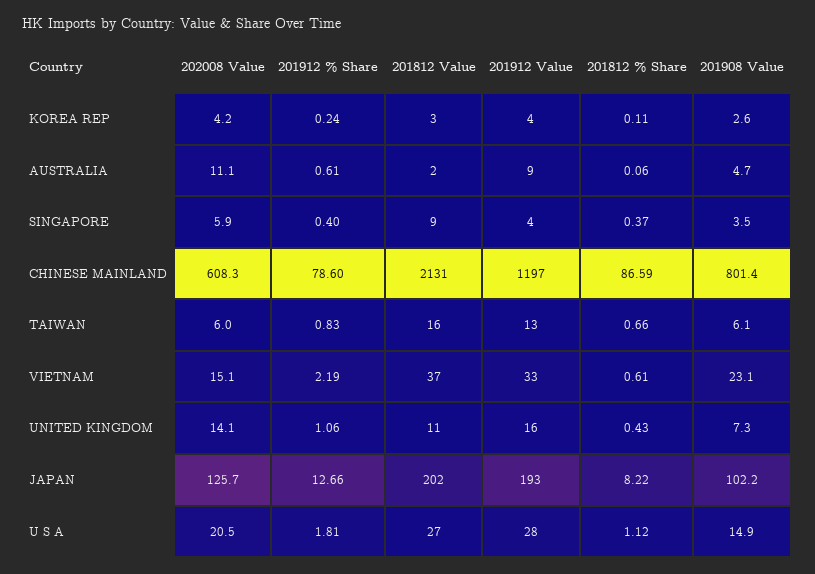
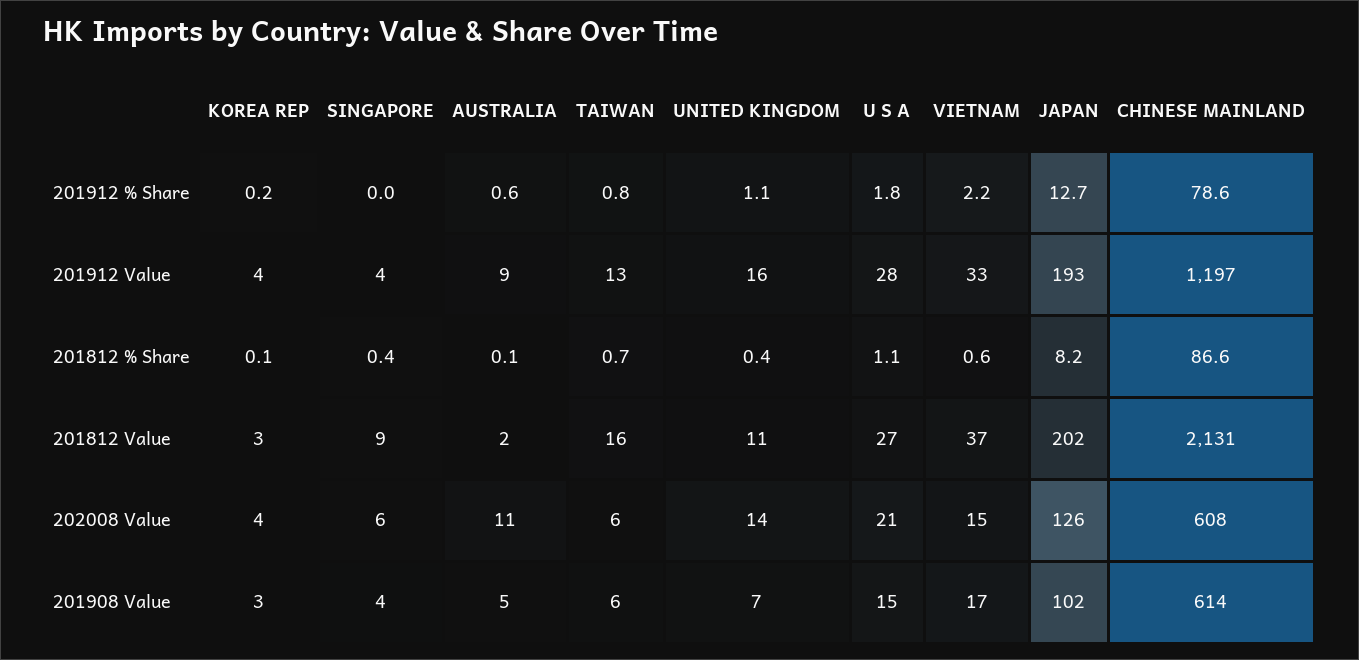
  {
    "202008 Value": {
      "KOREA REP": 4.2,
      "AUSTRALIA": 11.1,
      "SINGAPORE": 5.9,
      "CHINESE MAINLAND": 608.3,
      "TAIWAN": 6,
      "VIETNAM": 15.1,
      "UNITED KINGDOM": 14.1,
      "JAPAN": 125.7,
      "U S A": 20.5
    },
    "201912 % Share": {
      "KOREA REP": 0.24,
      "AUSTRALIA": 0.61,
-     "SINGAPORE": 0.4,
+     "SINGAPORE": 0,
      "CHINESE MAINLAND": 78.6,
      "TAIWAN": 0.83,
      "VIETNAM": 2.19,
      "UNITED KINGDOM": 1.06,
      "JAPAN": 12.66,
      "U S A": 1.81
    },
    "201812 Value": {
      "KOREA REP": 3,
      "AUSTRALIA": 2,
      "SINGAPORE": 9,
      "CHINESE MAINLAND": 2131,
      "TAIWAN": 16,
      "VIETNAM": 37,
      "UNITED KINGDOM": 11,
      "JAPAN": 202,
      "U S A": 27
    },
    "201912 Value": {
      "KOREA REP": 4,
      "AUSTRALIA": 9,
      "SINGAPORE": 4,
      "CHINESE MAINLAND": 1197,
      "TAIWAN": 13,
      "VIETNAM": 33,
      "UNITED KINGDOM": 16,
      "JAPAN": 193,
      "U S A": 28
    },
    "201812 % Share": {
      "KOREA REP": 0.11,
      "AUSTRALIA": 0.06,
      "SINGAPORE": 0.37,
      "CHINESE MAINLAND": 86.59,
      "TAIWAN": 0.66,
      "VIETNAM": 0.61,
      "UNITED KINGDOM": 0.43,
      "JAPAN": 8.22,
      "U S A": 1.12
    },
    "201908 Value": {
      "KOREA REP": 2.6,
      "AUSTRALIA": 4.7,
      "SINGAPORE": 3.5,
-     "CHINESE MAINLAND": 801.4,
+     "CHINESE MAINLAND": 614,
      "TAIWAN": 6.1,
-     "VIETNAM": 23.1,
+     "VIETNAM": 17,
      "UNITED KINGDOM": 7.3,
      "JAPAN": 102.2,
      "U S A": 14.9
    }
  }

